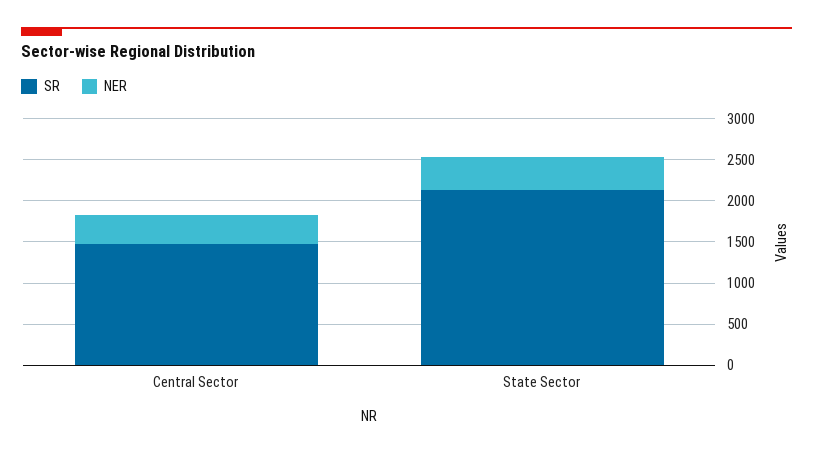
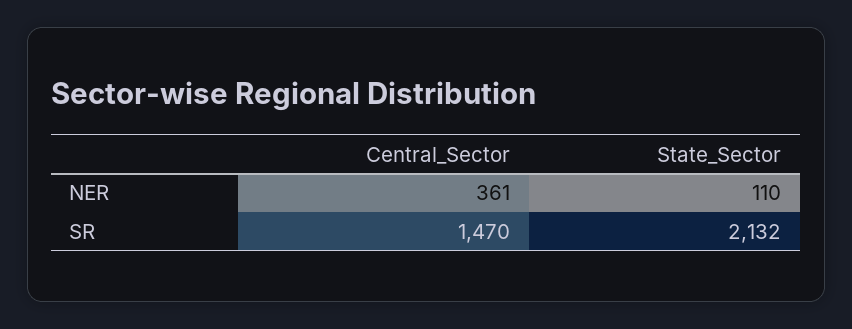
  {
    "SR": {
      "Central Sector": 1470,
      "State Sector": 2132
    },
    "NER": {
      "Central Sector": 361,
-     "State Sector": 400
+     "State Sector": 110
    }
  }

